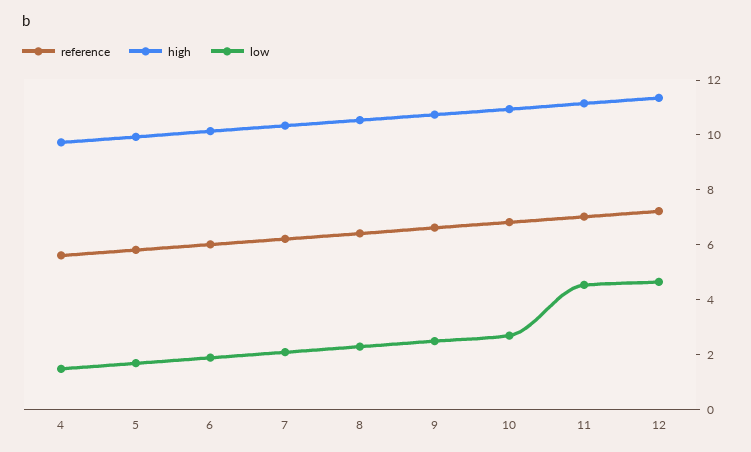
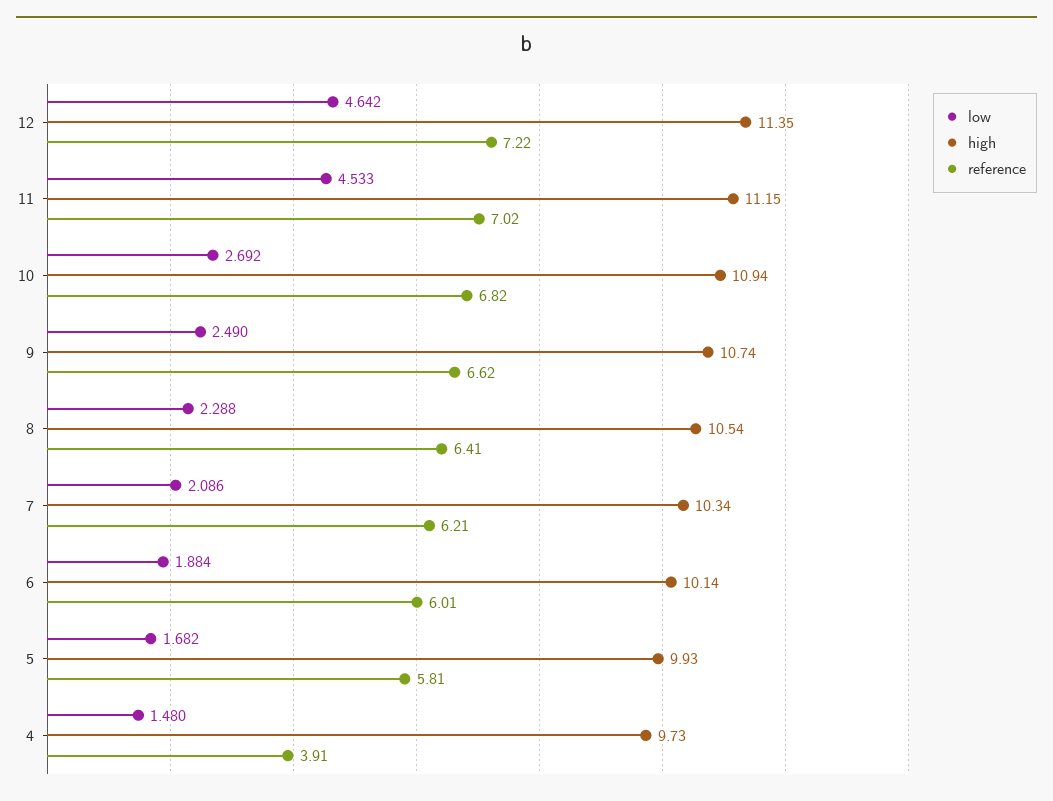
  {
    "reference": {
-     "4": 5.5,
+     "4": 3.91,
      "5": 5.81,
      "6": 6.01,
      "7": 6.21,
      "8": 6.41,
      "9": 6.62,
      "10": 6.82,
      "11": 7.02,
      "12": 7.22
    },
    "high": {
      "4": 9.73,
      "5": 9.93,
      "6": 10.14,
      "7": 10.34,
      "8": 10.54,
      "9": 10.74,
      "10": 10.94,
      "11": 11.15,
      "12": 11.35
    },
    "low": {
      "4": 1.48,
      "5": 1.682,
      "6": 1.884,
      "7": 2.086,
      "8": 2.288,
      "9": 2.49,
      "10": 2.692,
      "11": 4.533,
      "12": 4.642
    }
  }

